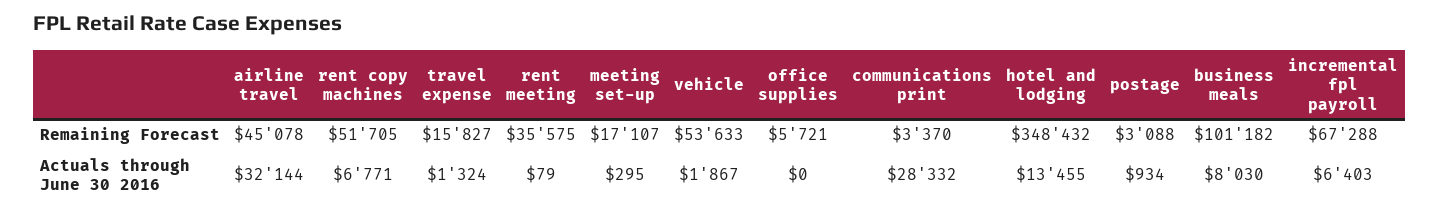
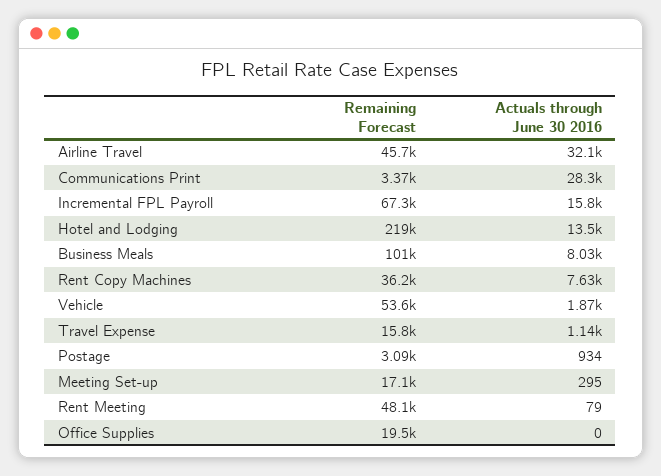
  {
    "airline travel": {
-     "Remaining Forecast": 45078,
+     "Remaining Forecast": 45700,
      "Actuals through June 30 2016": 32144
    },
    "rent copy machines": {
-     "Remaining Forecast": 51705,
+     "Remaining Forecast": 36200,
-     "Actuals through June 30 2016": 6771
+     "Actuals through June 30 2016": 7630
    },
    "travel expense": {
      "Remaining Forecast": 15827,
-     "Actuals through June 30 2016": 1324
+     "Actuals through June 30 2016": 1140
    },
    "rent meeting": {
-     "Remaining Forecast": 35575,
+     "Remaining Forecast": 48100,
      "Actuals through June 30 2016": 79
    },
    "meeting set-up": {
      "Remaining Forecast": 17107,
      "Actuals through June 30 2016": 295
    },
    "vehicle": {
      "Remaining Forecast": 53633,
      "Actuals through June 30 2016": 1867
    },
    "office supplies": {
-     "Remaining Forecast": 5721,
+     "Remaining Forecast": 19500,
      "Actuals through June 30 2016": 0
    },
    "communications print": {
      "Remaining Forecast": 3370,
      "Actuals through June 30 2016": 28332
    },
    "hotel and lodging": {
-     "Remaining Forecast": 348432,
+     "Remaining Forecast": 219000,
      "Actuals through June 30 2016": 13455
    },
    "postage": {
      "Remaining Forecast": 3088,
      "Actuals through June 30 2016": 934
    },
    "business meals": {
      "Remaining Forecast": 101182,
      "Actuals through June 30 2016": 8030
    },
    "incremental fpl payroll": {
      "Remaining Forecast": 67288,
-     "Actuals through June 30 2016": 6403
+     "Actuals through June 30 2016": 15800
    }
  }

